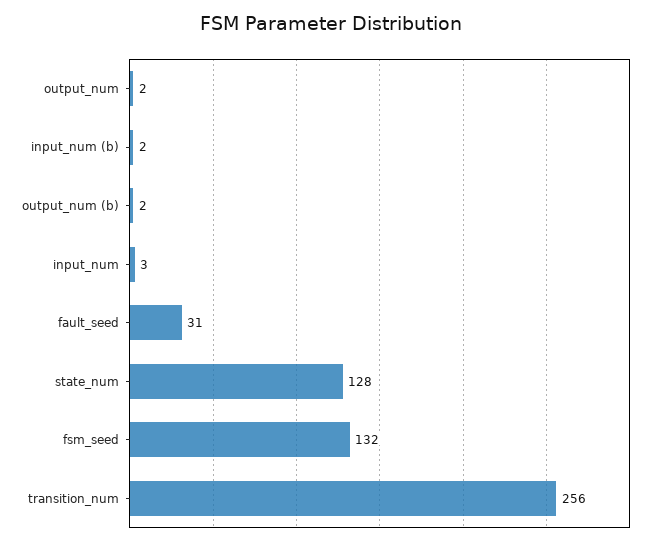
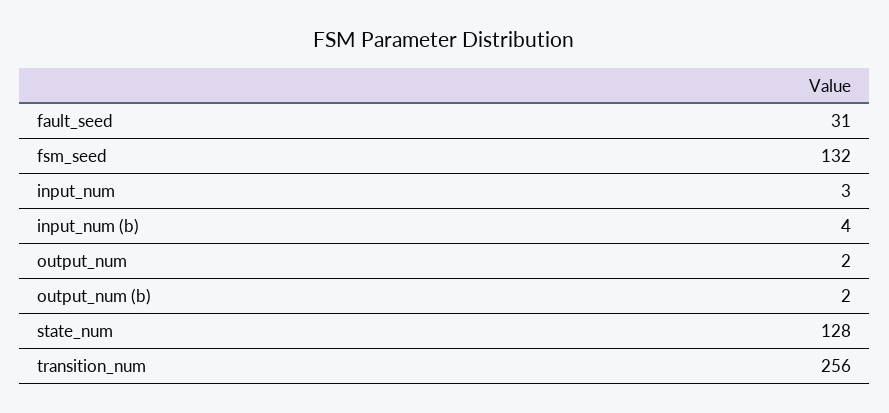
  {
    "output_num": 2,
-   "input_num (b)": 2,
+   "input_num (b)": 4,
    "output_num (b)": 2,
    "input_num": 3,
    "fault_seed": 31,
    "state_num": 128,
    "fsm_seed": 132,
    "transition_num": 256
  }

